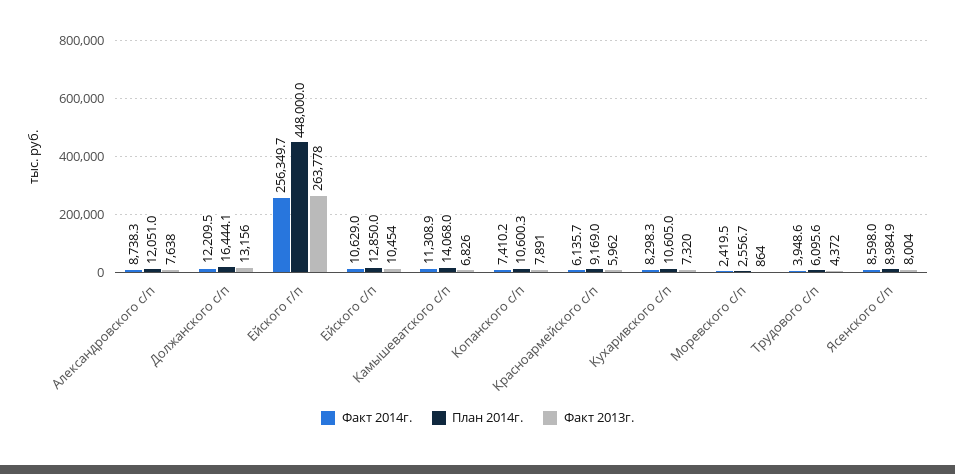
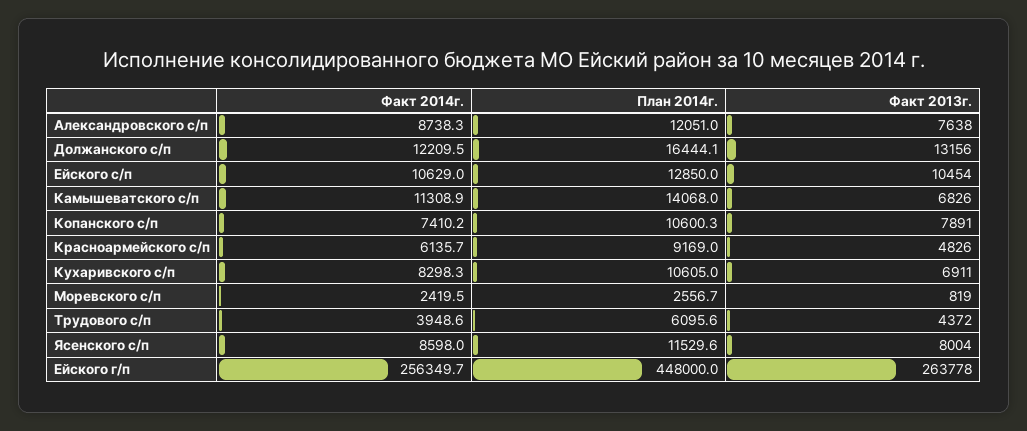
  {
    "Факт 2014г.": {
      "Александровского с/п": 8738.3,
      "Должанского с/п": 12209.5,
      "Ейского г/п": 256349.7,
      "Ейского с/п": 10629,
      "Камышеватского с/п": 11308.9,
      "Копанского с/п": 7410.2,
      "Красноармейского с/п": 6135.7,
      "Кухаривского с/п": 8298.3,
      "Моревского с/п": 2419.5,
      "Трудового с/п": 3948.6,
      "Ясенского с/п": 8598
    },
    "План 2014г.": {
      "Александровского с/п": 12051,
      "Должанского с/п": 16444.1,
      "Ейского г/п": 448000,
      "Ейского с/п": 12850,
      "Камышеватского с/п": 14068,
      "Копанского с/п": 10600.3,
      "Красноармейского с/п": 9169,
      "Кухаривского с/п": 10605,
      "Моревского с/п": 2556.7,
      "Трудового с/п": 6095.6,
-     "Ясенского с/п": 8984.9
+     "Ясенского с/п": 11529.6
    },
    "Факт 2013г.": {
      "Александровского с/п": 7638,
      "Должанского с/п": 13156,
      "Ейского г/п": 263778,
      "Ейского с/п": 10454,
      "Камышеватского с/п": 6826,
      "Копанского с/п": 7891,
-     "Красноармейского с/п": 5962,
+     "Красноармейского с/п": 4826,
-     "Кухаривского с/п": 7320,
+     "Кухаривского с/п": 6911,
-     "Моревского с/п": 864,
+     "Моревского с/п": 819,
      "Трудового с/п": 4372,
      "Ясенского с/п": 8004
    }
  }

